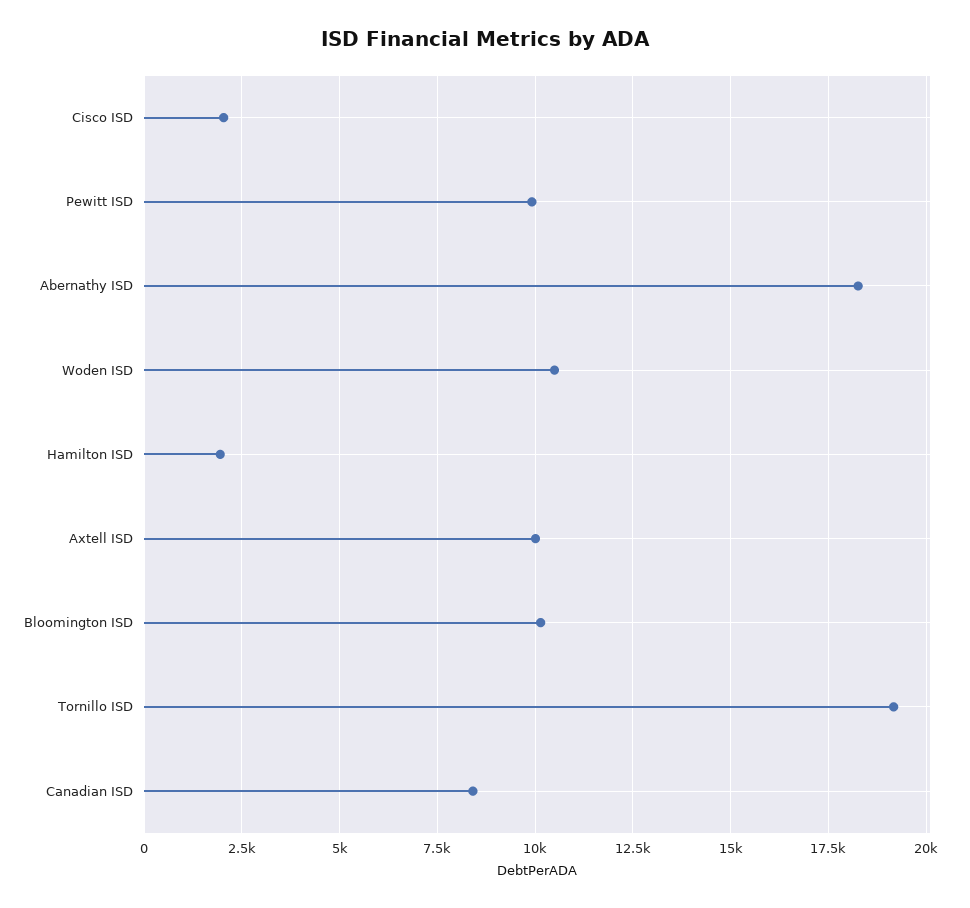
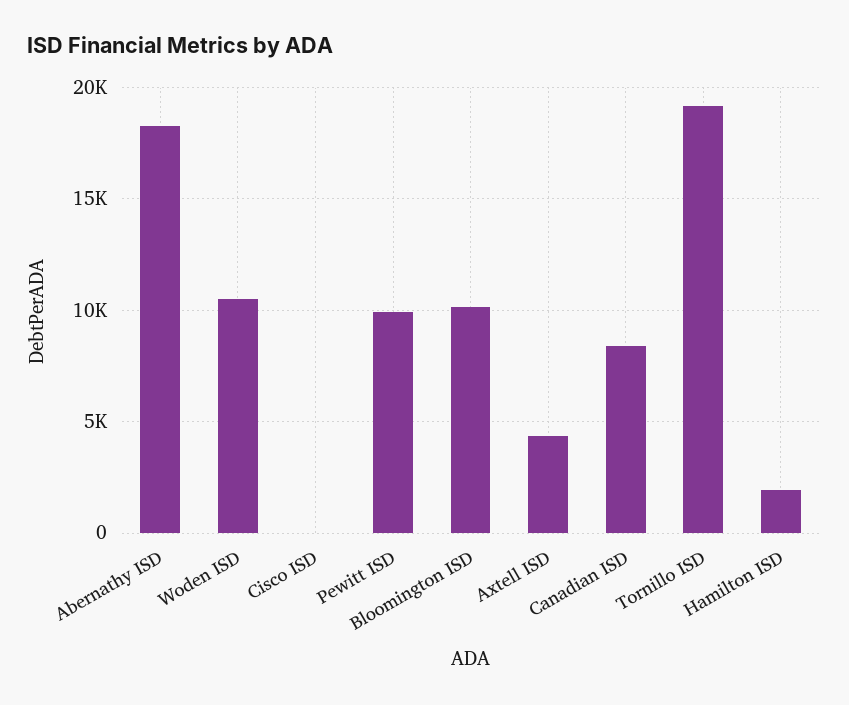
  {
-   "Cisco ISD": 2000,
+   "Cisco ISD": 0,
    "Pewitt ISD": 10000,
    "Abernathy ISD": 18250,
    "Woden ISD": 10500,
    "Hamilton ISD": 2000,
-   "Axtell ISD": 10000,
+   "Axtell ISD": 4500,
    "Bloomington ISD": 10250,
    "Tornillo ISD": 19250,
    "Canadian ISD": 8500
  }

